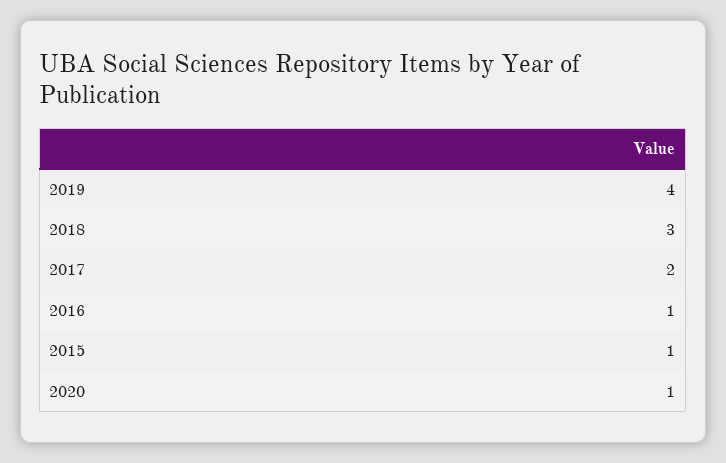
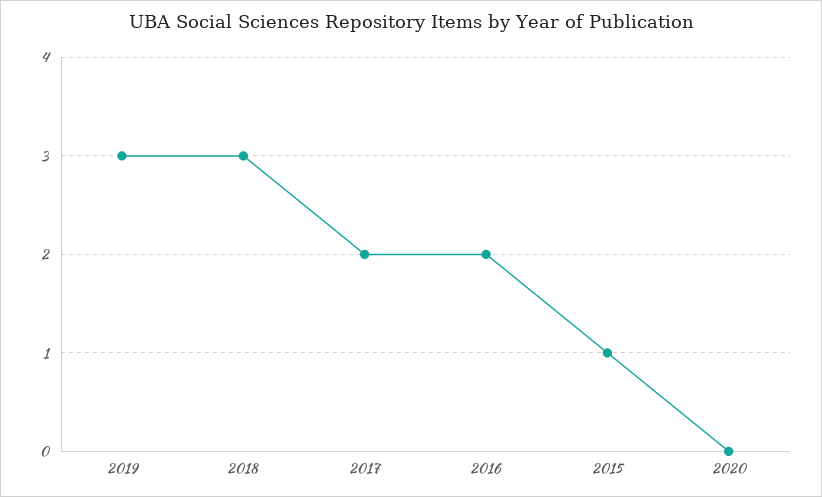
  {
-   "2019": 4,
+   "2019": 3,
    "2018": 3,
    "2017": 2,
-   "2016": 1,
+   "2016": 2,
    "2015": 1,
-   "2020": 1
+   "2020": 0
  }

